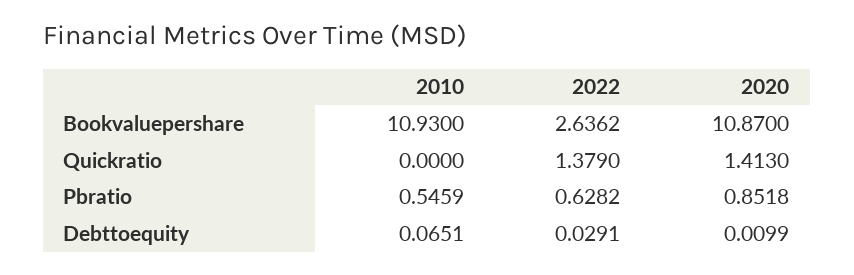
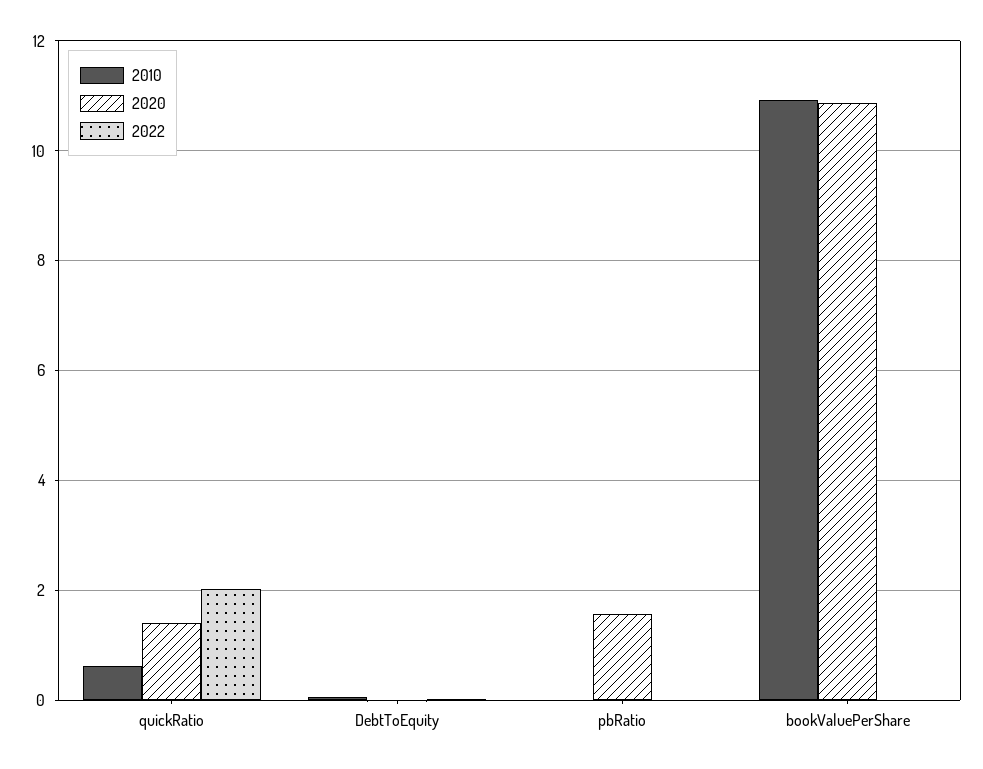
  {
    "2010": {
      "Bookvaluepershare": 10.93,
-     "Quickratio": 0,
+     "Quickratio": 0.6,
-     "Pbratio": 0.5459,
+     "Pbratio": 0,
      "Debttoequity": 0.0651
    },
    "2022": {
-     "Bookvaluepershare": 2.6362,
+     "Bookvaluepershare": 0,
-     "Quickratio": 1.379,
+     "Quickratio": 2,
-     "Pbratio": 0.6282,
+     "Pbratio": 0,
      "Debttoequity": 0.0291
    },
    "2020": {
      "Bookvaluepershare": 10.87,
      "Quickratio": 1.413,
-     "Pbratio": 0.8518,
+     "Pbratio": 1.6,
      "Debttoequity": 0.0099
    }
  }

